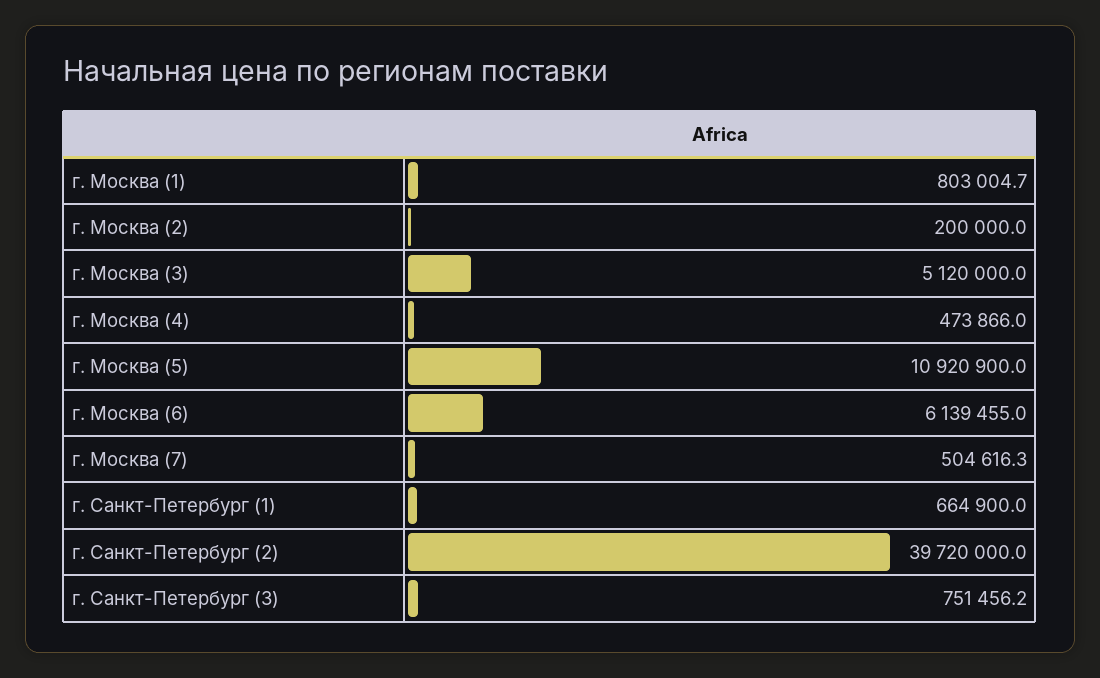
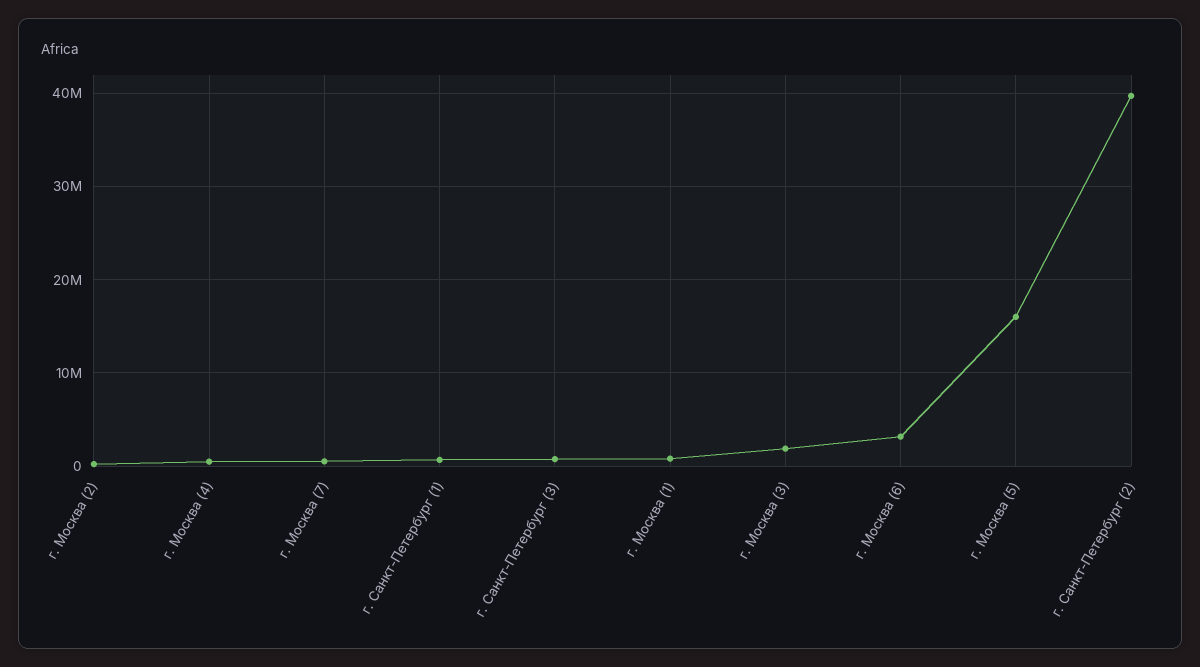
  {
    "г. Москва (1)": 803004.7,
    "г. Москва (2)": 200000,
-   "г. Москва (3)": 5120000,
+   "г. Москва (3)": 2000000,
    "г. Москва (4)": 473866,
-   "г. Москва (5)": 10920900,
+   "г. Москва (5)": 16000000,
-   "г. Москва (6)": 6139455,
+   "г. Москва (6)": 3000000,
    "г. Москва (7)": 504616.3,
    "г. Санкт-Петербург (1)": 664900,
    "г. Санкт-Петербург (2)": 39720000,
    "г. Санкт-Петербург (3)": 751456.2
  }

